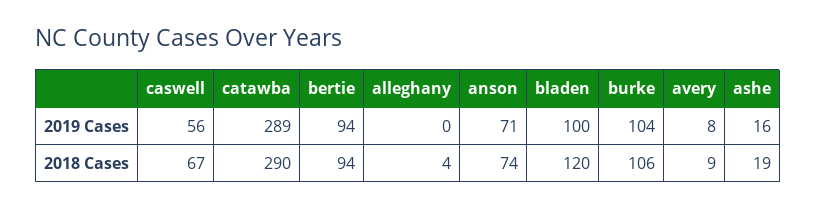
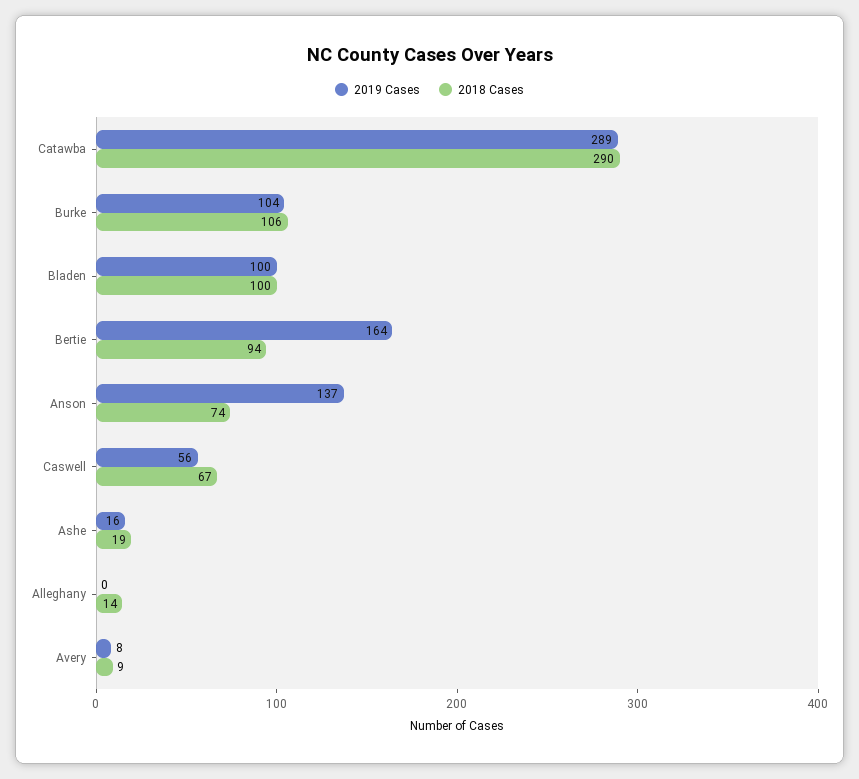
  {
    "2019 Cases": {
      "caswell": 56,
      "catawba": 289,
-     "bertie": 94,
+     "bertie": 164,
      "alleghany": 0,
-     "anson": 71,
+     "anson": 137,
      "bladen": 100,
      "burke": 104,
      "avery": 8,
      "ashe": 16
    },
    "2018 Cases": {
      "caswell": 67,
      "catawba": 290,
      "bertie": 94,
-     "alleghany": 4,
+     "alleghany": 14,
      "anson": 74,
-     "bladen": 120,
+     "bladen": 100,
      "burke": 106,
      "avery": 9,
      "ashe": 19
    }
  }

